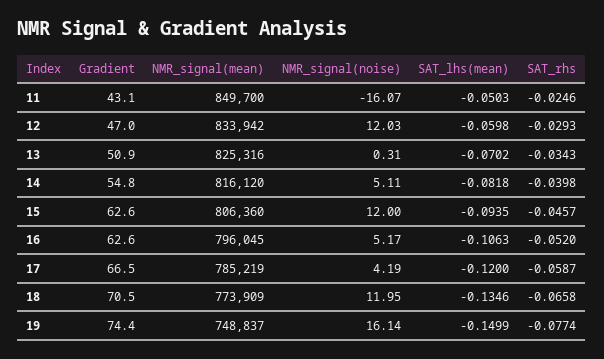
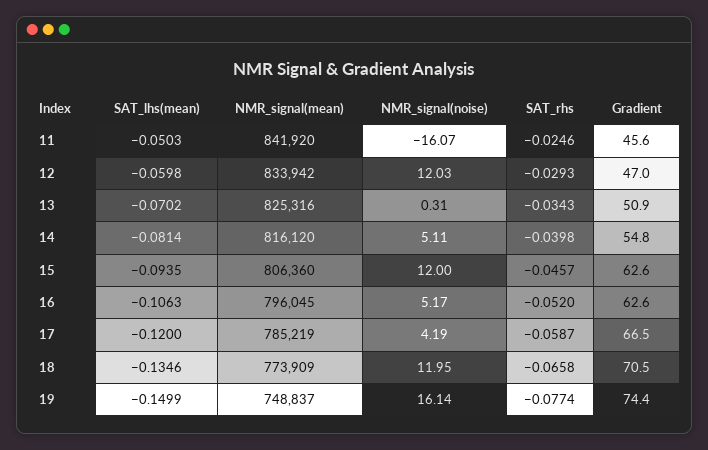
  {
    "Gradient": {
-     "11": 43.1,
+     "11": 45.6,
      "12": 47,
      "13": 50.9,
      "14": 54.8,
      "15": 62.6,
      "16": 62.6,
      "17": 66.5,
      "18": 70.5,
      "19": 74.4
    },
    "NMR_signal(mean)": {
-     "11": 849700,
+     "11": 841920,
      "12": 833942,
      "13": 825316,
      "14": 816120,
      "15": 806360,
      "16": 796045,
      "17": 785219,
      "18": 773909,
      "19": 748837
    },
    "NMR_signal(noise)": {
      "11": -16.07,
      "12": 12.03,
      "13": 0.31,
      "14": 5.11,
      "15": 12,
      "16": 5.17,
      "17": 4.19,
      "18": 11.95,
      "19": 16.14
    },
    "SAT_lhs(mean)": {
      "11": -0.0503,
      "12": -0.0598,
      "13": -0.0702,
-     "14": -0.0818,
+     "14": -0.0814,
      "15": -0.0935,
      "16": -0.1063,
      "17": -0.12,
      "18": -0.1346,
      "19": -0.1499
    },
    "SAT_rhs": {
      "11": -0.0246,
      "12": -0.0293,
      "13": -0.0343,
      "14": -0.0398,
      "15": -0.0457,
      "16": -0.052,
      "17": -0.0587,
      "18": -0.0658,
      "19": -0.0774
    }
  }

